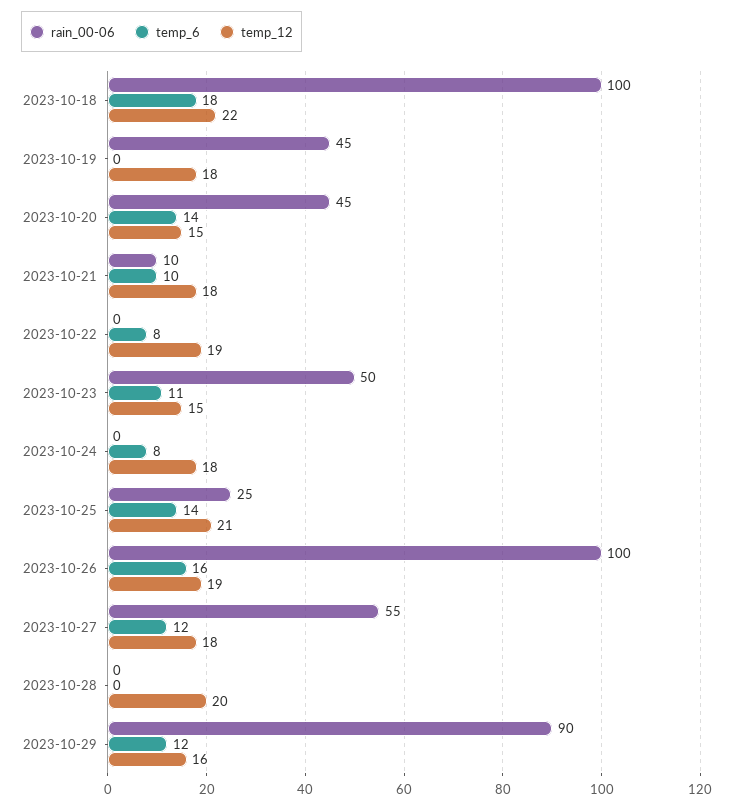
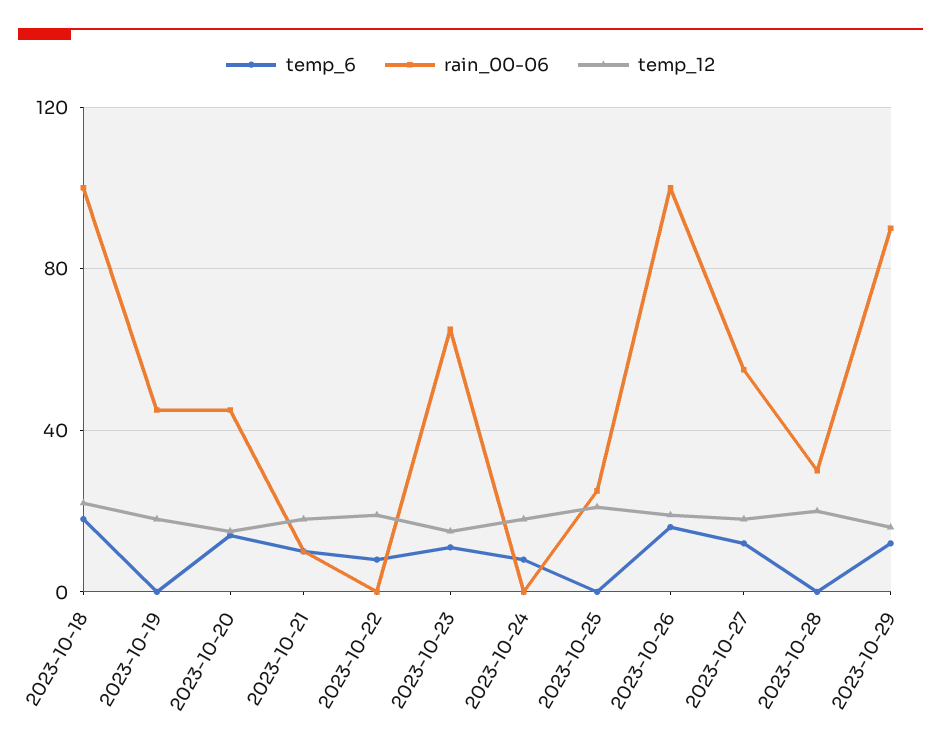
  {
    "rain_00-06": {
      "2023-10-18": 100,
      "2023-10-19": 45,
      "2023-10-20": 45,
      "2023-10-21": 10,
      "2023-10-22": 0,
-     "2023-10-23": 50,
+     "2023-10-23": 65,
      "2023-10-24": 0,
      "2023-10-25": 25,
      "2023-10-26": 100,
      "2023-10-27": 55,
-     "2023-10-28": 0,
+     "2023-10-28": 30,
      "2023-10-29": 90
    },
    "temp_6": {
      "2023-10-18": 18,
      "2023-10-19": 0,
      "2023-10-20": 14,
      "2023-10-21": 10,
      "2023-10-22": 8,
      "2023-10-23": 11,
      "2023-10-24": 8,
-     "2023-10-25": 14,
+     "2023-10-25": 0,
      "2023-10-26": 16,
      "2023-10-27": 12,
      "2023-10-28": 0,
      "2023-10-29": 12
    },
    "temp_12": {
      "2023-10-18": 22,
      "2023-10-19": 18,
      "2023-10-20": 15,
      "2023-10-21": 18,
      "2023-10-22": 19,
      "2023-10-23": 15,
      "2023-10-24": 18,
      "2023-10-25": 21,
      "2023-10-26": 19,
      "2023-10-27": 18,
      "2023-10-28": 20,
      "2023-10-29": 16
    }
  }

